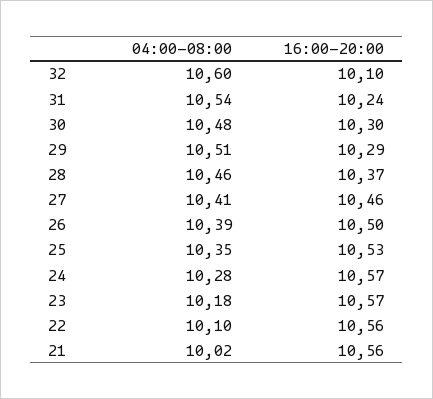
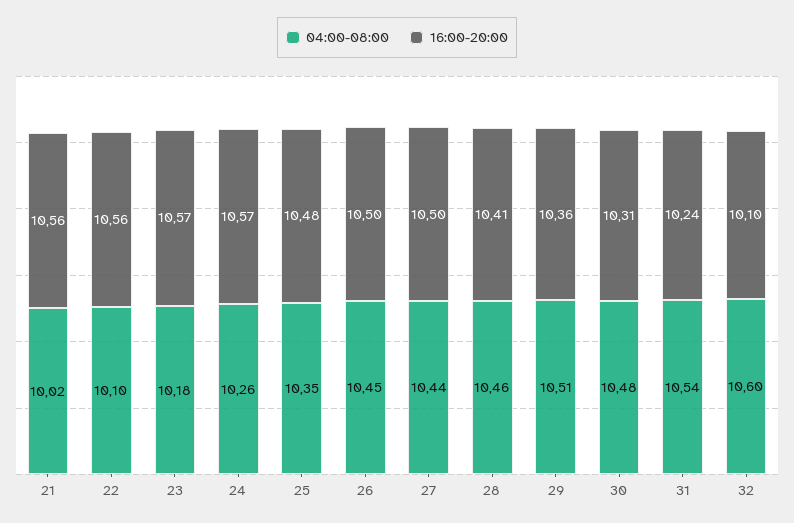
  {
    "04:00-08:00": {
      "32": 10.6,
      "31": 10.54,
      "30": 10.48,
      "29": 10.51,
      "28": 10.46,
-     "27": 10.41,
+     "27": 10.44,
-     "26": 10.39,
+     "26": 10.45,
      "25": 10.35,
-     "24": 10.28,
+     "24": 10.26,
      "23": 10.18,
      "22": 10.1,
      "21": 10.02
    },
    "16:00-20:00": {
      "32": 10.1,
      "31": 10.24,
-     "30": 10.3,
+     "30": 10.31,
-     "29": 10.29,
+     "29": 10.36,
-     "28": 10.37,
+     "28": 10.41,
-     "27": 10.46,
+     "27": 10.5,
      "26": 10.5,
-     "25": 10.53,
+     "25": 10.48,
      "24": 10.57,
      "23": 10.57,
      "22": 10.56,
      "21": 10.56
    }
  }

